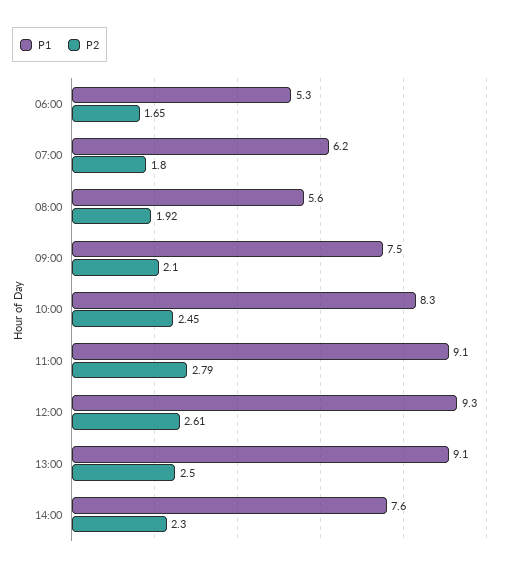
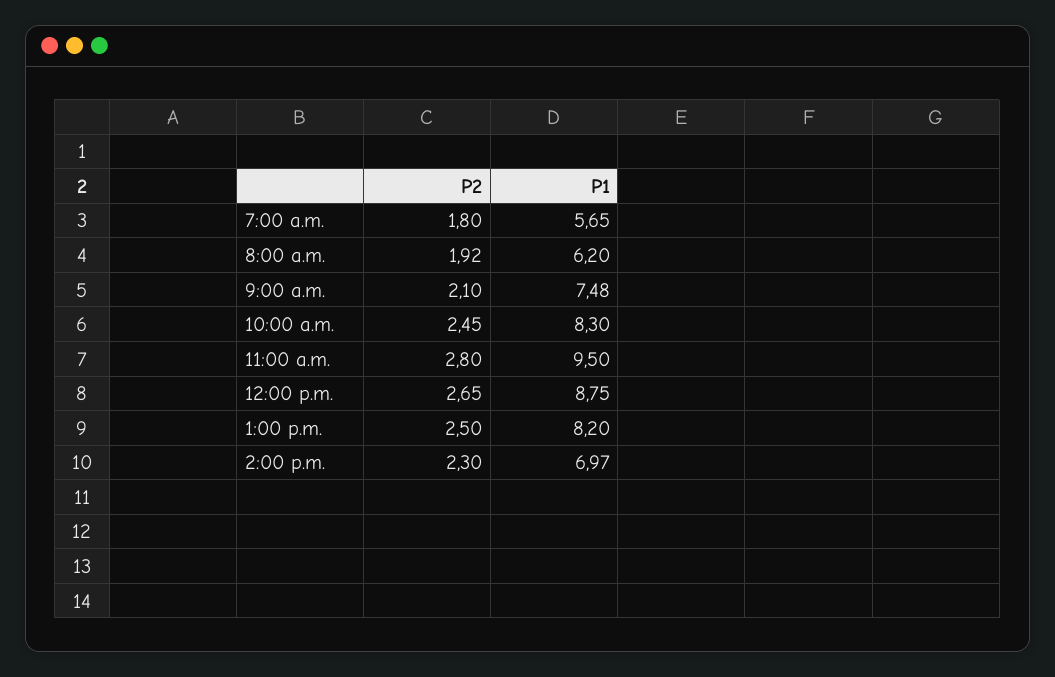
  {
    "P1": {
-     "06:00": 5.3,
-     "07:00": 6.2,
+     "07:00": 5.65,
-     "08:00": 5.6,
+     "08:00": 6.2,
      "09:00": 7.48,
      "10:00": 8.3,
-     "11:00": 9.1,
+     "11:00": 9.5,
-     "12:00": 9.3,
+     "12:00": 8.75,
-     "13:00": 9.1,
+     "13:00": 8.2,
-     "14:00": 7.6
+     "14:00": 6.97
    },
    "P2": {
-     "06:00": 1.65,
      "07:00": 1.8,
      "08:00": 1.92,
      "09:00": 2.1,
      "10:00": 2.45,
-     "11:00": 2.79,
+     "11:00": 2.8,
-     "12:00": 2.61,
+     "12:00": 2.65,
      "13:00": 2.5,
      "14:00": 2.3
    }
  }

